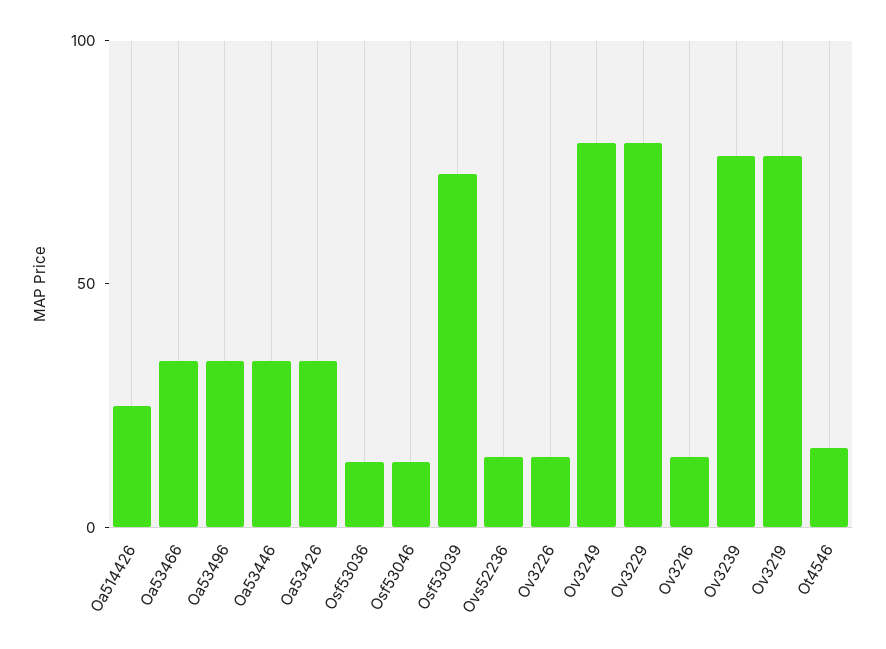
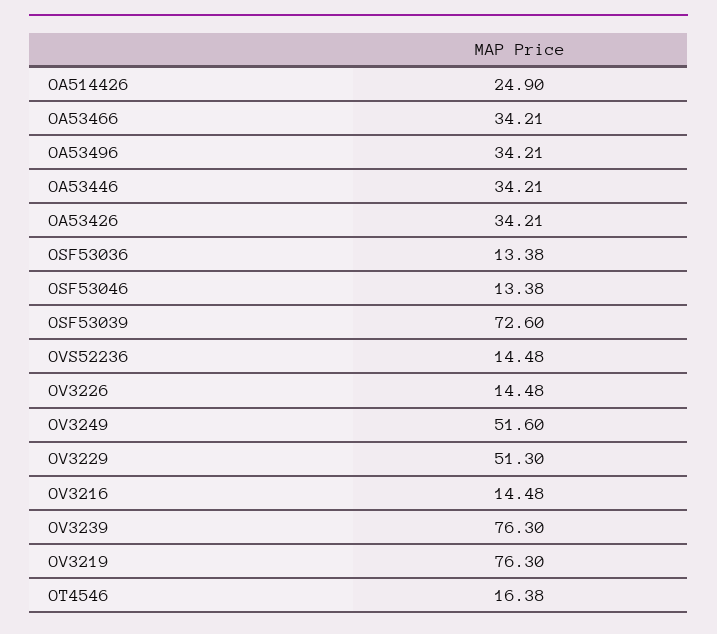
  {
    "Oa514426": 24.9,
    "Oa53466": 34.21,
    "Oa53496": 34.21,
    "Oa53446": 34.21,
    "Oa53426": 34.21,
    "Osf53036": 13.38,
    "Osf53046": 13.38,
    "Osf53039": 72.6,
    "Ovs52236": 14.48,
    "Ov3226": 14.48,
-   "Ov3249": 80,
+   "Ov3249": 51.6,
-   "Ov3229": 80,
+   "Ov3229": 51.3,
    "Ov3216": 14.48,
    "Ov3239": 76.3,
    "Ov3219": 76.3,
    "Ot4546": 16.38
  }

